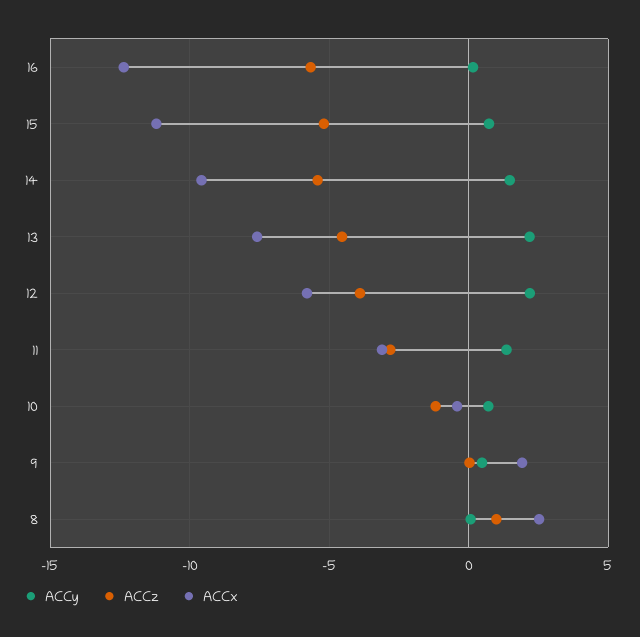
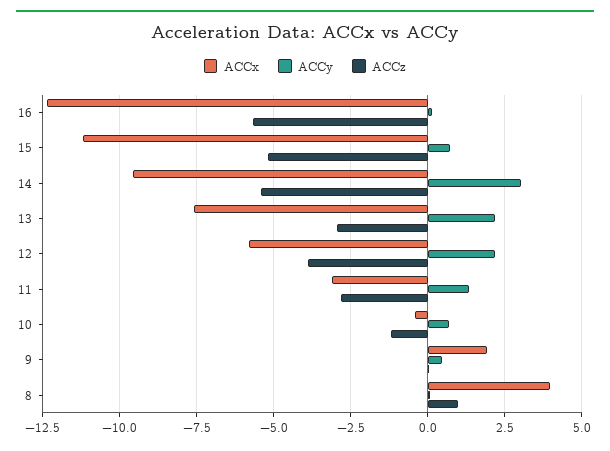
  {
    "ACCy": {
      "16": 0.25,
      "15": 0.75,
-     "14": 1.5,
+     "14": 3,
      "13": 2.25,
      "12": 2.25,
      "11": 1.25,
      "10": 0.75,
      "9": 0.5,
      "8": 0
    },
    "ACCz": {
      "16": -5.75,
      "15": -5.25,
      "14": -5.5,
-     "13": -4.5,
+     "13": -3,
      "12": -4,
      "11": -2.75,
      "10": -1.25,
      "9": 0,
      "8": 1
    },
    "ACCx": {
      "16": -12.25,
      "15": -11.25,
      "14": -9.5,
      "13": -7.5,
      "12": -5.75,
      "11": -3,
      "10": -0.5,
      "9": 2,
-     "8": 2.5
+     "8": 4
    }
  }

